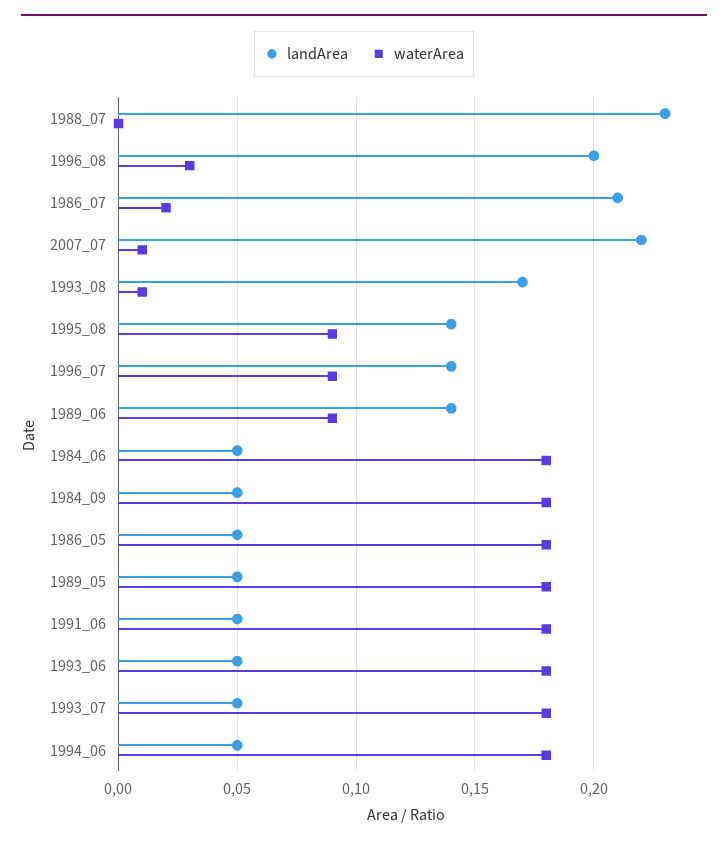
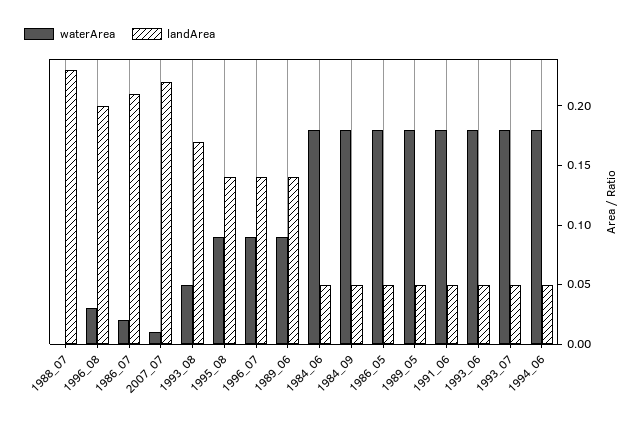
  {
    "landArea": {
      "1988_07": 0.23,
      "1996_08": 0.2,
      "1986_07": 0.21,
      "2007_07": 0.22,
      "1993_08": 0.17,
      "1995_08": 0.14,
      "1996_07": 0.14,
      "1989_06": 0.14,
      "1984_06": 0.05,
      "1984_09": 0.05,
      "1986_05": 0.05,
      "1989_05": 0.05,
      "1991_06": 0.05,
      "1993_06": 0.05,
      "1993_07": 0.05,
      "1994_06": 0.05
    },
    "waterArea": {
      "1988_07": 0,
      "1996_08": 0.03,
      "1986_07": 0.02,
      "2007_07": 0.01,
-     "1993_08": 0.01,
+     "1993_08": 0.05,
      "1995_08": 0.09,
      "1996_07": 0.09,
      "1989_06": 0.09,
      "1984_06": 0.18,
      "1984_09": 0.18,
      "1986_05": 0.18,
      "1989_05": 0.18,
      "1991_06": 0.18,
      "1993_06": 0.18,
      "1993_07": 0.18,
      "1994_06": 0.18
    }
  }

